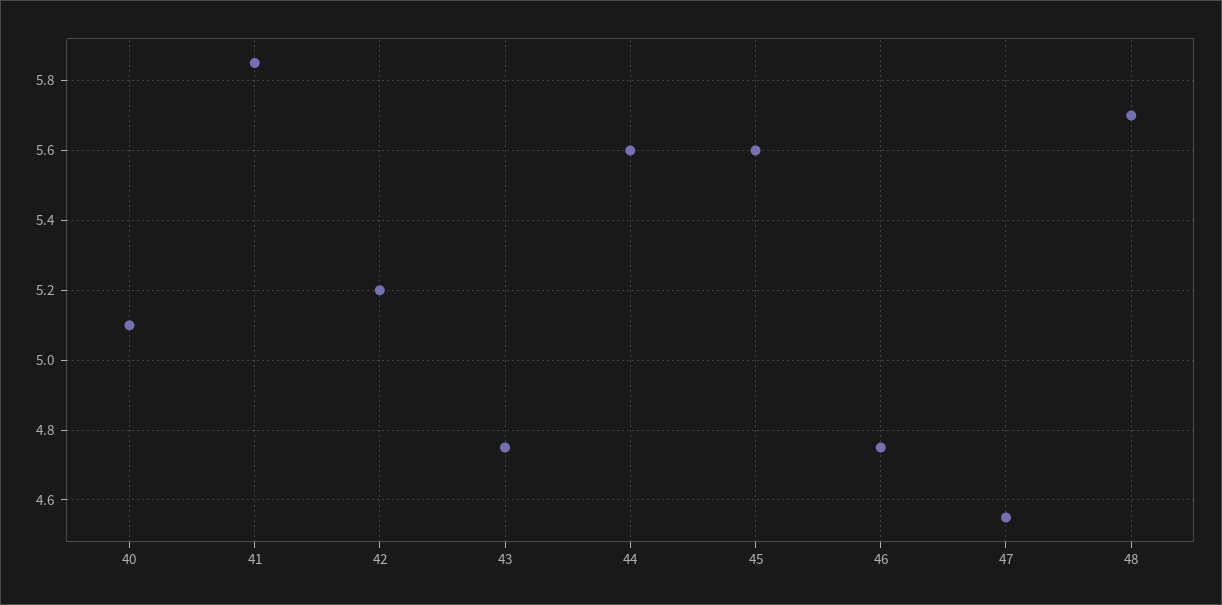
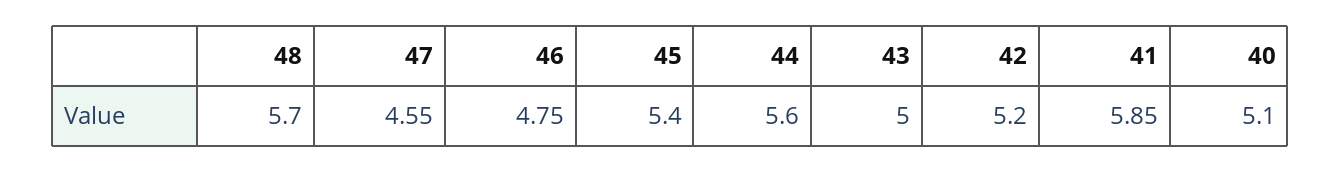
  {
    "40": 5.1,
    "41": 5.85,
    "42": 5.2,
-   "43": 4.75,
+   "43": 5,
    "44": 5.6,
-   "45": 5.6,
+   "45": 5.4,
    "46": 4.75,
    "47": 4.55,
    "48": 5.7
  }

